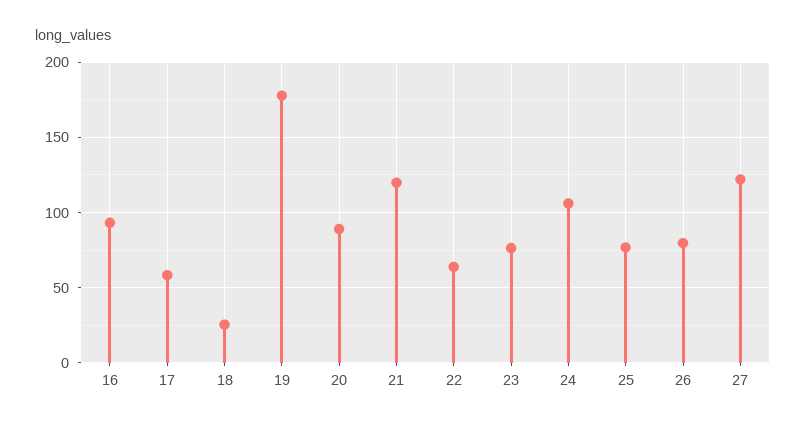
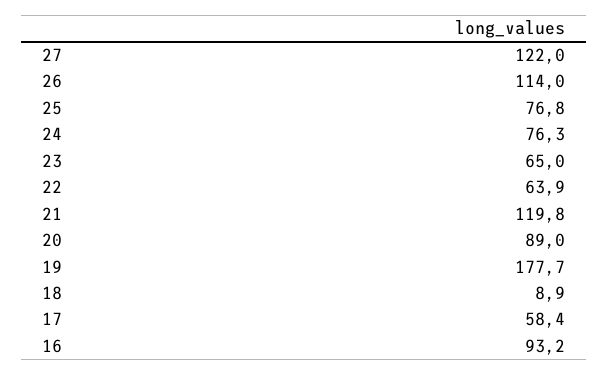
  {
    "16": 93.2,
    "17": 58.4,
-   "18": 25,
+   "18": 8.9,
    "19": 177.7,
    "20": 89,
    "21": 119.8,
    "22": 63.9,
-   "23": 75,
+   "23": 65,
-   "24": 105,
+   "24": 76.3,
    "25": 76.8,
-   "26": 80,
+   "26": 114,
    "27": 122
  }

